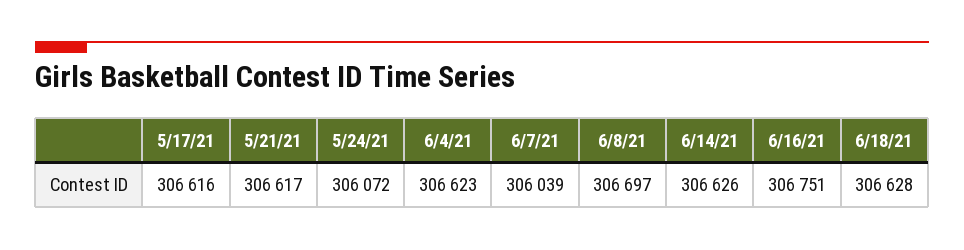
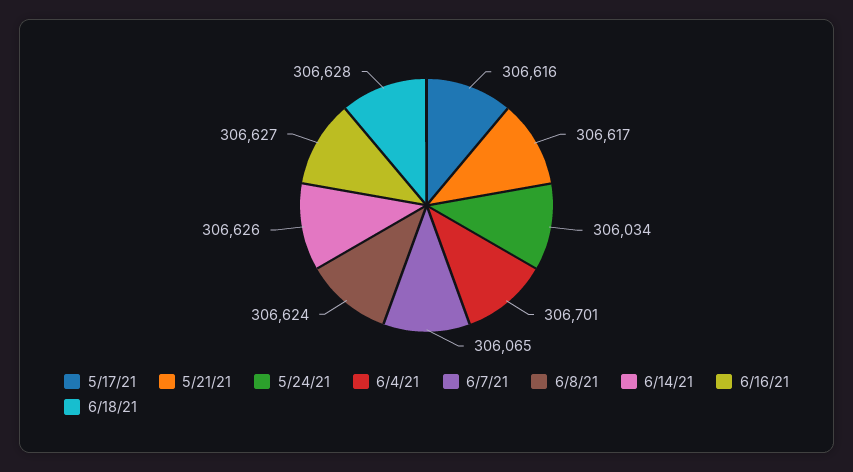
  {
    "5/17/21": 306616,
    "5/21/21": 306617,
-   "5/24/21": 306072,
+   "5/24/21": 306034,
-   "6/4/21": 306623,
+   "6/4/21": 306701,
-   "6/7/21": 306039,
+   "6/7/21": 306065,
-   "6/8/21": 306697,
+   "6/8/21": 306624,
    "6/14/21": 306626,
-   "6/16/21": 306751,
+   "6/16/21": 306627,
    "6/18/21": 306628
  }

